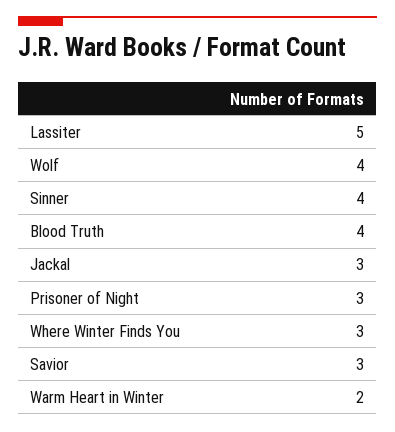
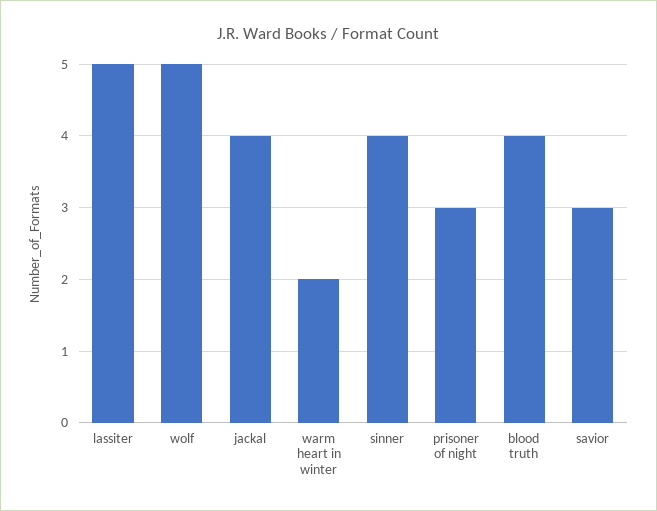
  {
    "Lassiter": 5,
-   "Wolf": 4,
+   "Wolf": 5,
    "Sinner": 4,
    "Blood Truth": 4,
-   "Jackal": 3,
+   "Jackal": 4,
    "Prisoner of Night": 3,
-   "Where Winter Finds You": 3,
    "Savior": 3,
    "Warm Heart in Winter": 2
  }

